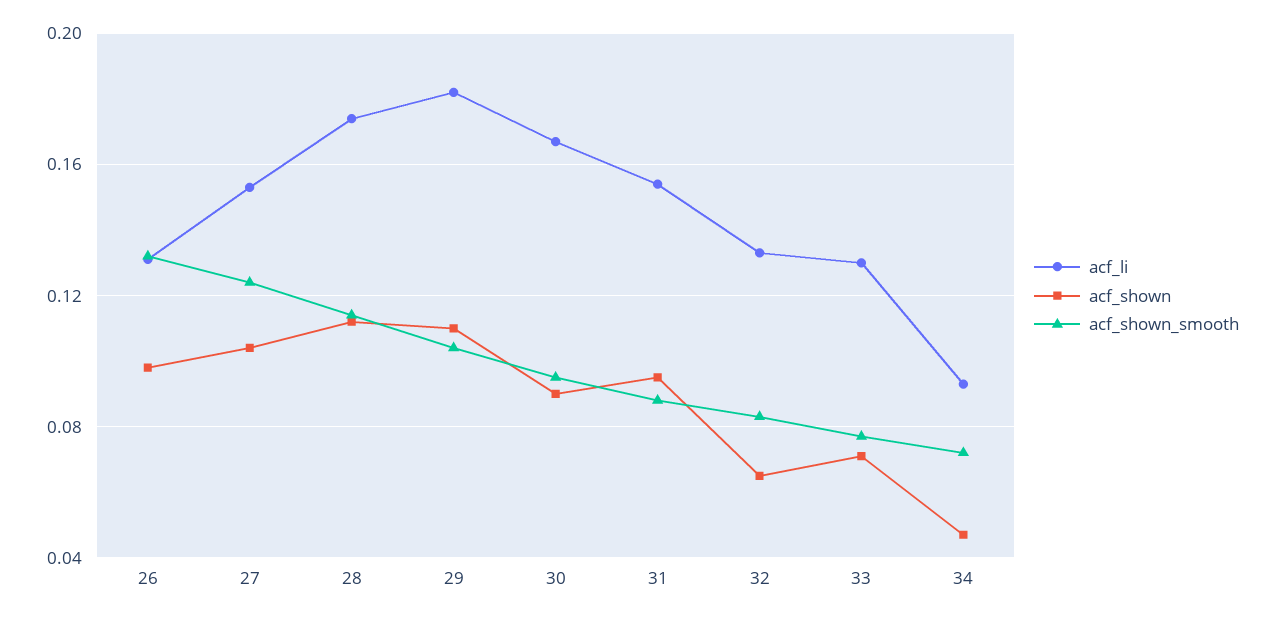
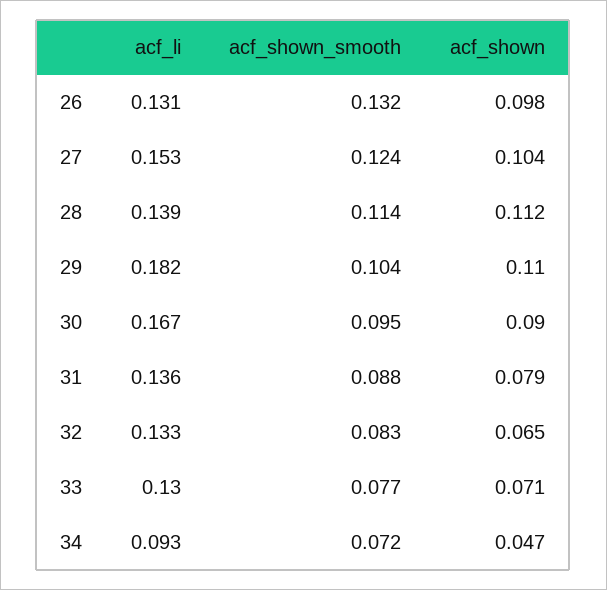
  {
    "acf_li": {
      "26": 0.131,
      "27": 0.153,
-     "28": 0.175,
+     "28": 0.139,
      "29": 0.182,
      "30": 0.167,
-     "31": 0.155,
+     "31": 0.136,
      "32": 0.133,
      "33": 0.13,
      "34": 0.093
    },
    "acf_shown": {
      "26": 0.098,
      "27": 0.104,
      "28": 0.112,
      "29": 0.11,
      "30": 0.09,
-     "31": 0.095,
+     "31": 0.079,
      "32": 0.065,
      "33": 0.071,
      "34": 0.047
    },
    "acf_shown_smooth": {
      "26": 0.132,
      "27": 0.124,
      "28": 0.114,
      "29": 0.104,
      "30": 0.095,
      "31": 0.088,
      "32": 0.083,
      "33": 0.077,
      "34": 0.072
    }
  }

